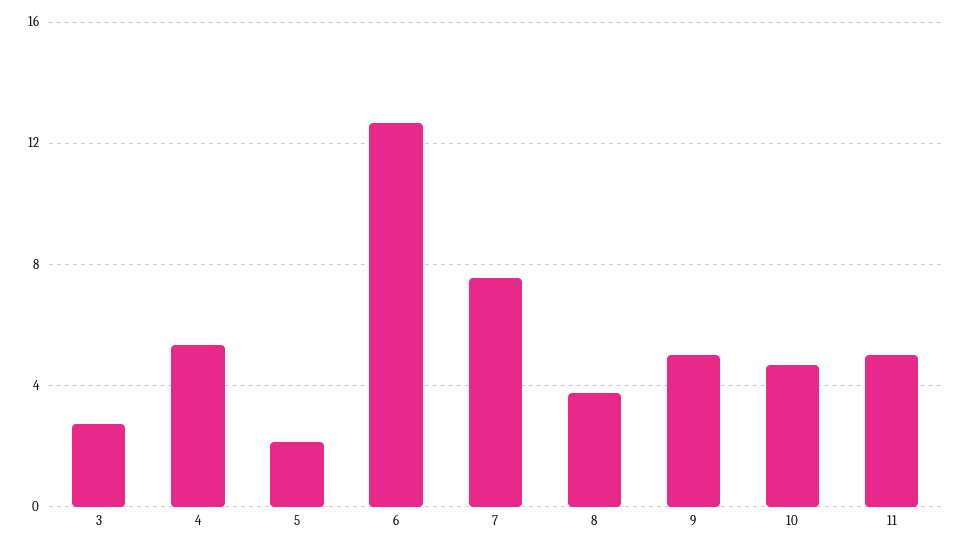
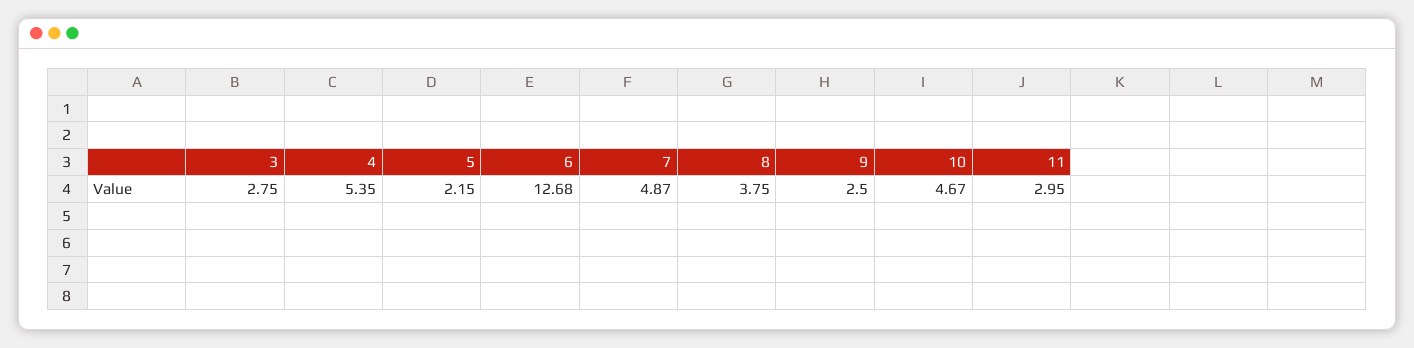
  {
    "3": 2.75,
    "4": 5.35,
    "5": 2.15,
    "6": 12.68,
-   "7": 7.5,
+   "7": 4.87,
    "8": 3.75,
-   "9": 5,
+   "9": 2.5,
    "10": 4.67,
-   "11": 5
+   "11": 2.95
  }

